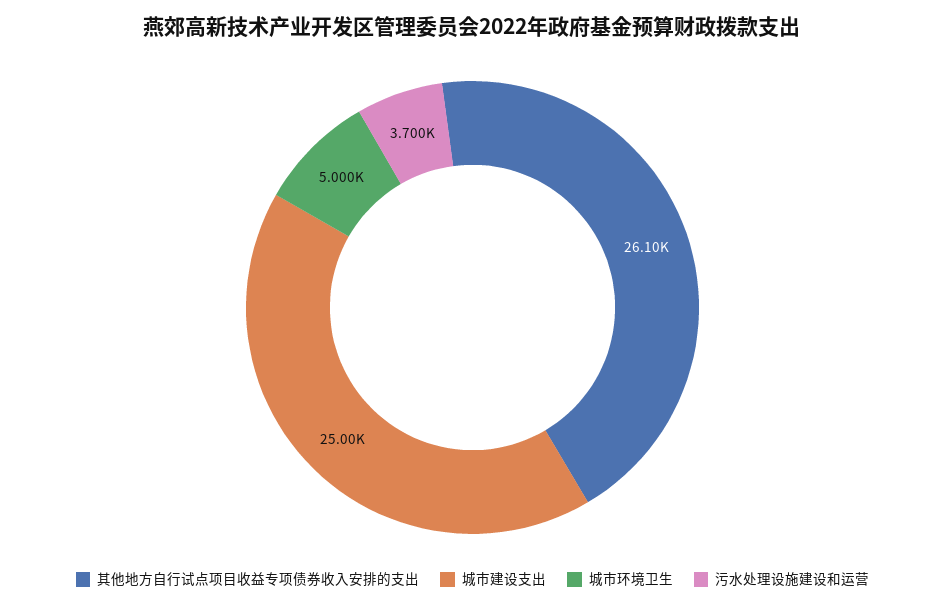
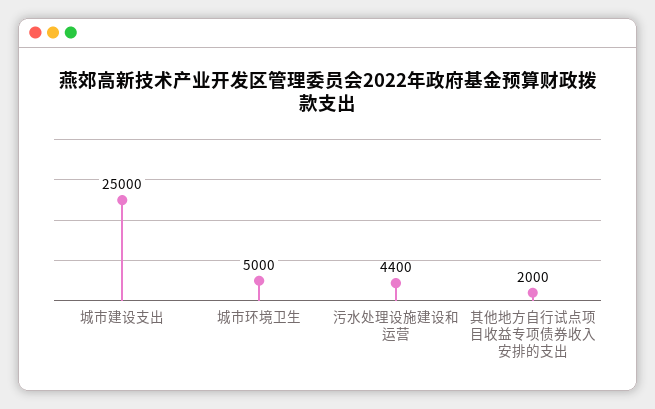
  {
-   "其他地方自行试点项目收益专项债券收入安排的支出": 26100,
+   "其他地方自行试点项目收益专项债券收入安排的支出": 2000,
    "城市建设支出": 25000,
    "城市环境卫生": 5000,
-   "污水处理设施建设和运营": 3700
+   "污水处理设施建设和运营": 4400
  }

